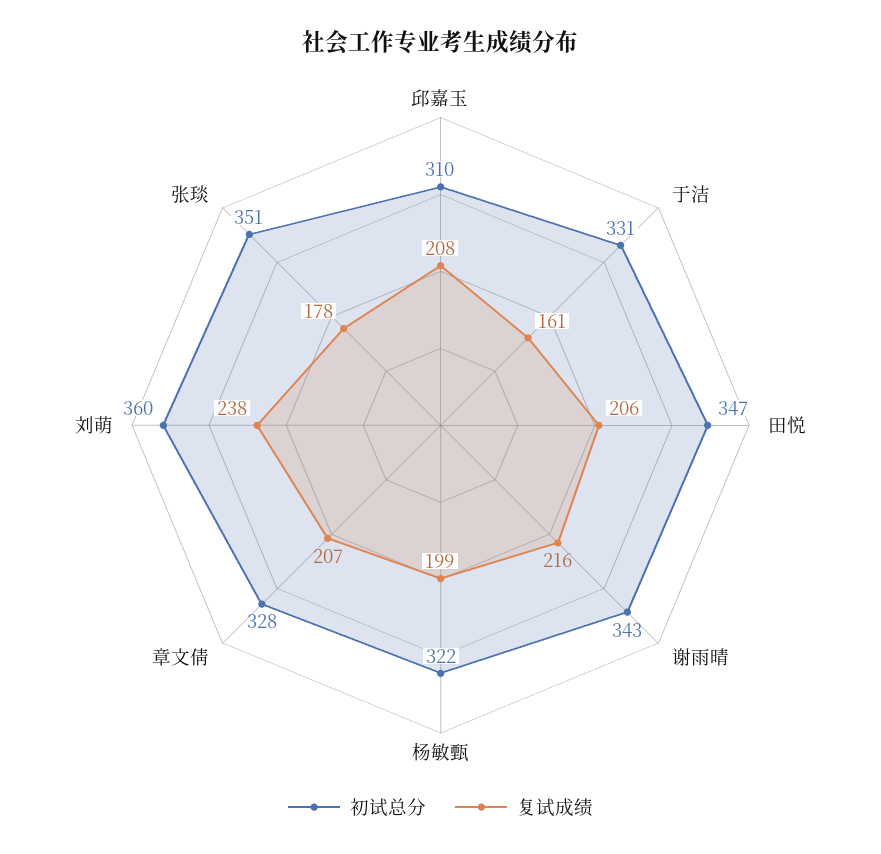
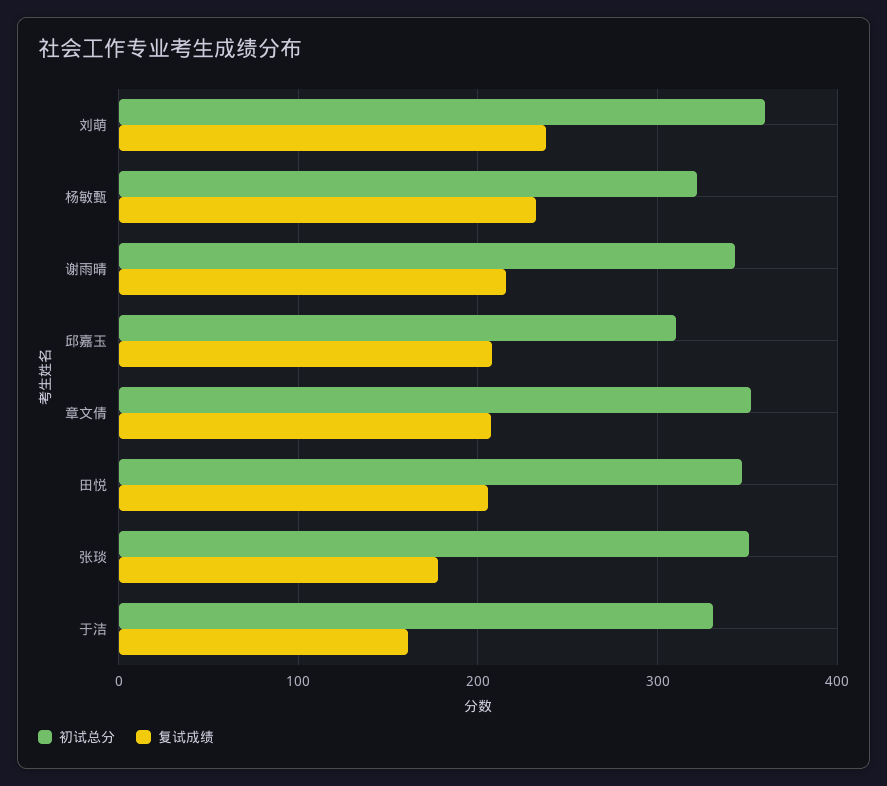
  {
    "初试总分": {
      "邱嘉玉": 310,
      "于洁": 331,
      "田悦": 347,
      "谢雨晴": 343,
      "杨敏甄": 322,
-     "章文倩": 328,
+     "章文倩": 350,
      "刘萌": 360,
      "张琰": 351
    },
    "复试成绩": {
      "邱嘉玉": 208,
      "于洁": 161,
      "田悦": 206,
      "谢雨晴": 216,
-     "杨敏甄": 199,
+     "杨敏甄": 230,
      "章文倩": 207,
      "刘萌": 238,
      "张琰": 178
    }
  }

